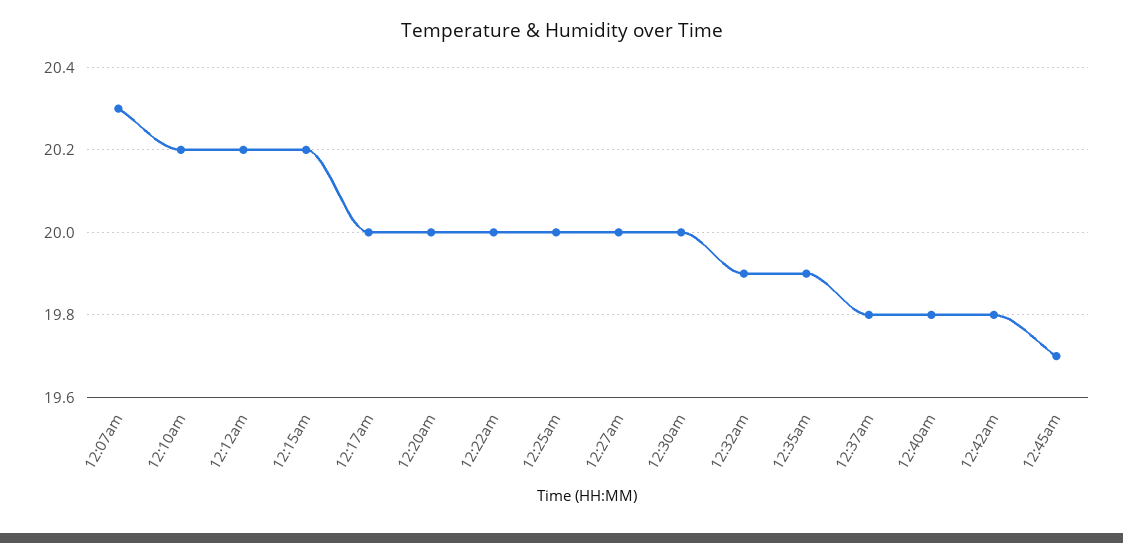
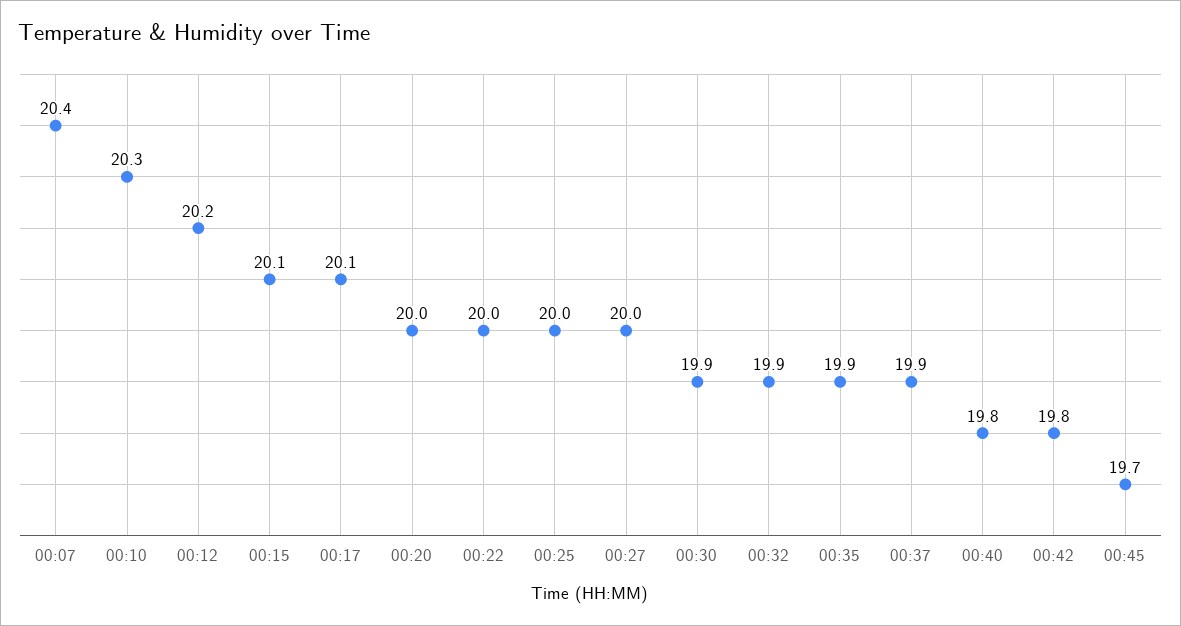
  {
-   "12:07am": 20.3,
+   "12:07am": 20.4,
-   "12:10am": 20.2,
+   "12:10am": 20.3,
    "12:12am": 20.2,
-   "12:15am": 20.2,
+   "12:15am": 20.1,
-   "12:17am": 20,
+   "12:17am": 20.1,
    "12:20am": 20,
    "12:22am": 20,
    "12:25am": 20,
    "12:27am": 20,
-   "12:30am": 20,
+   "12:30am": 19.9,
    "12:32am": 19.9,
    "12:35am": 19.9,
-   "12:37am": 19.8,
+   "12:37am": 19.9,
    "12:40am": 19.8,
    "12:42am": 19.8,
    "12:45am": 19.7
  }

